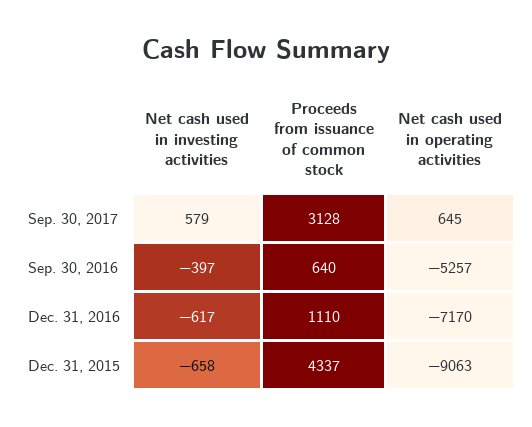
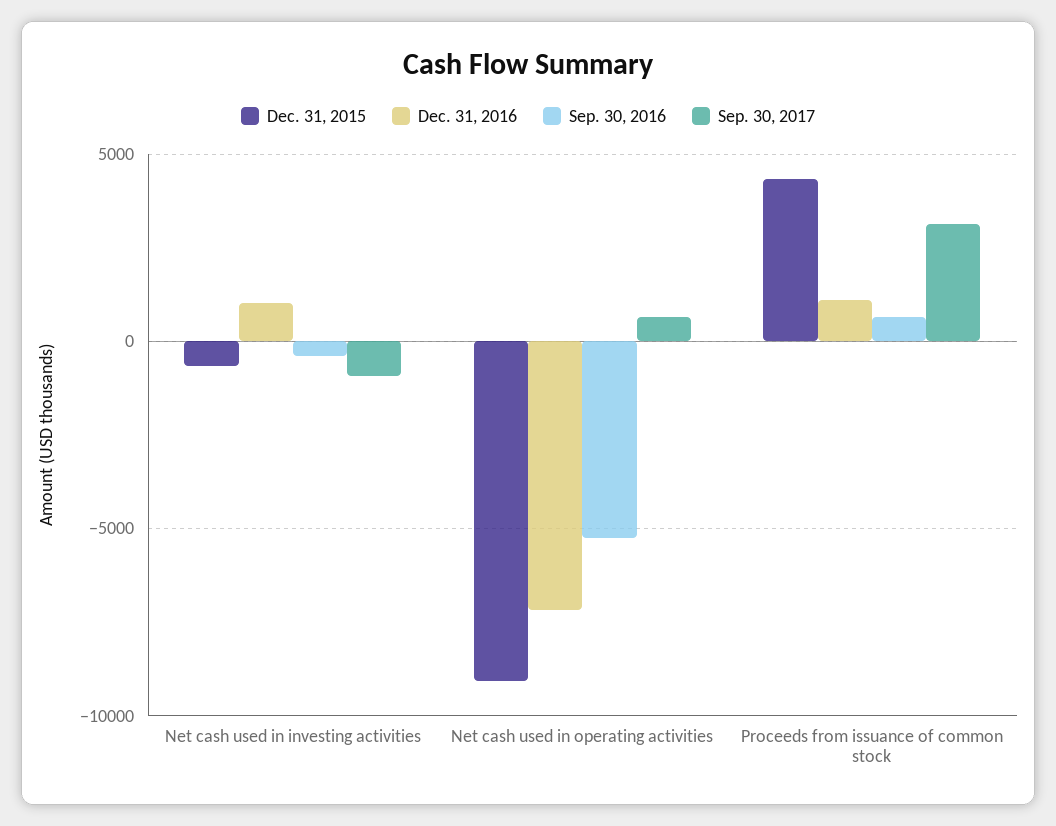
  {
    "Sep. 30, 2017": {
-     "Net cash used in investing activities": 579,
+     "Net cash used in investing activities": -1000,
      "Proceeds from issuance of common stock": 3128,
      "Net cash used in operating activities": 645
    },
    "Sep. 30, 2016": {
      "Net cash used in investing activities": -397,
      "Proceeds from issuance of common stock": 640,
      "Net cash used in operating activities": -5257
    },
    "Dec. 31, 2016": {
-     "Net cash used in investing activities": -617,
+     "Net cash used in investing activities": 1000,
      "Proceeds from issuance of common stock": 1110,
      "Net cash used in operating activities": -7170
    },
    "Dec. 31, 2015": {
      "Net cash used in investing activities": -658,
      "Proceeds from issuance of common stock": 4337,
      "Net cash used in operating activities": -9063
    }
  }

